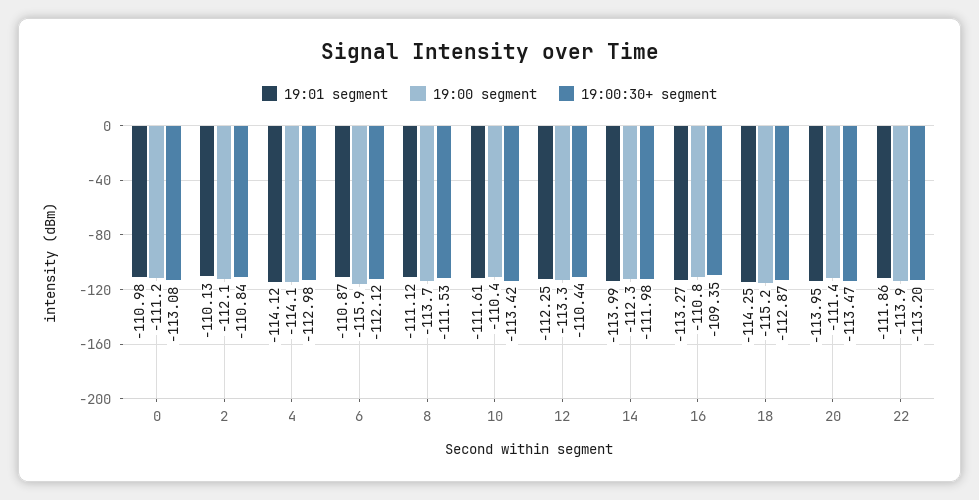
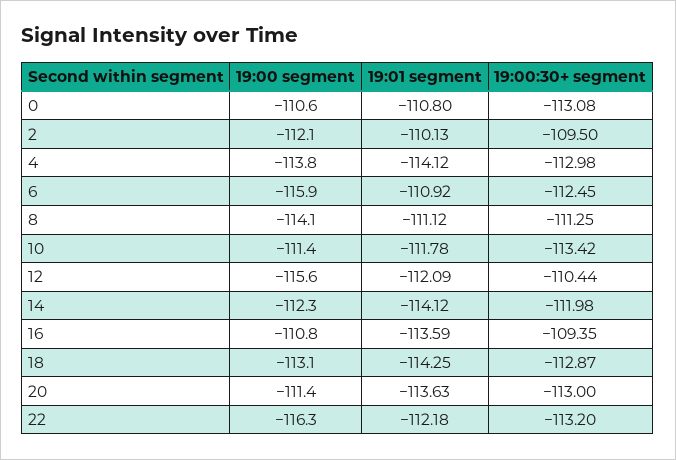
  {
    "19:01 segment": {
-     "0": -110.98,
+     "0": -110.8,
      "2": -110.13,
      "4": -114.12,
-     "6": -110.87,
+     "6": -110.92,
      "8": -111.12,
-     "10": -111.61,
+     "10": -111.78,
-     "12": -112.25,
+     "12": -112.09,
-     "14": -113.99,
+     "14": -114.12,
-     "16": -113.27,
+     "16": -113.59,
      "18": -114.25,
-     "20": -113.95,
+     "20": -113.63,
-     "22": -111.86
+     "22": -112.18
    },
    "19:00 segment": {
-     "0": -111.2,
+     "0": -110.6,
      "2": -112.1,
-     "4": -114.1,
+     "4": -113.8,
      "6": -115.9,
-     "8": -113.7,
+     "8": -114.1,
-     "10": -110.4,
+     "10": -111.4,
-     "12": -113.3,
+     "12": -115.6,
      "14": -112.3,
      "16": -110.8,
-     "18": -115.2,
+     "18": -113.1,
      "20": -111.4,
-     "22": -113.9
+     "22": -116.3
    },
    "19:00:30+ segment": {
      "0": -113.08,
-     "2": -110.84,
+     "2": -109.5,
      "4": -112.98,
-     "6": -112.12,
+     "6": -112.45,
-     "8": -111.53,
+     "8": -111.25,
      "10": -113.42,
      "12": -110.44,
      "14": -111.98,
      "16": -109.35,
      "18": -112.87,
-     "20": -113.47,
+     "20": -113,
      "22": -113.2
    }
  }

